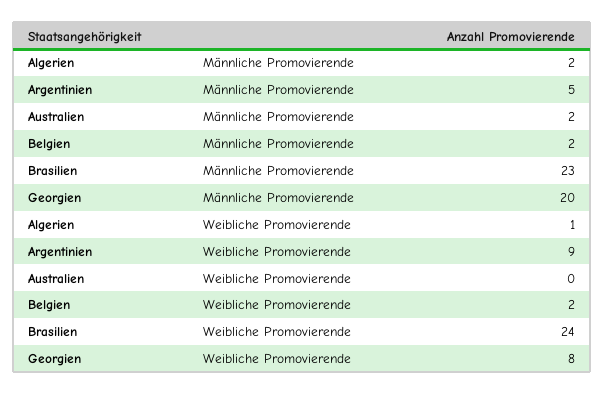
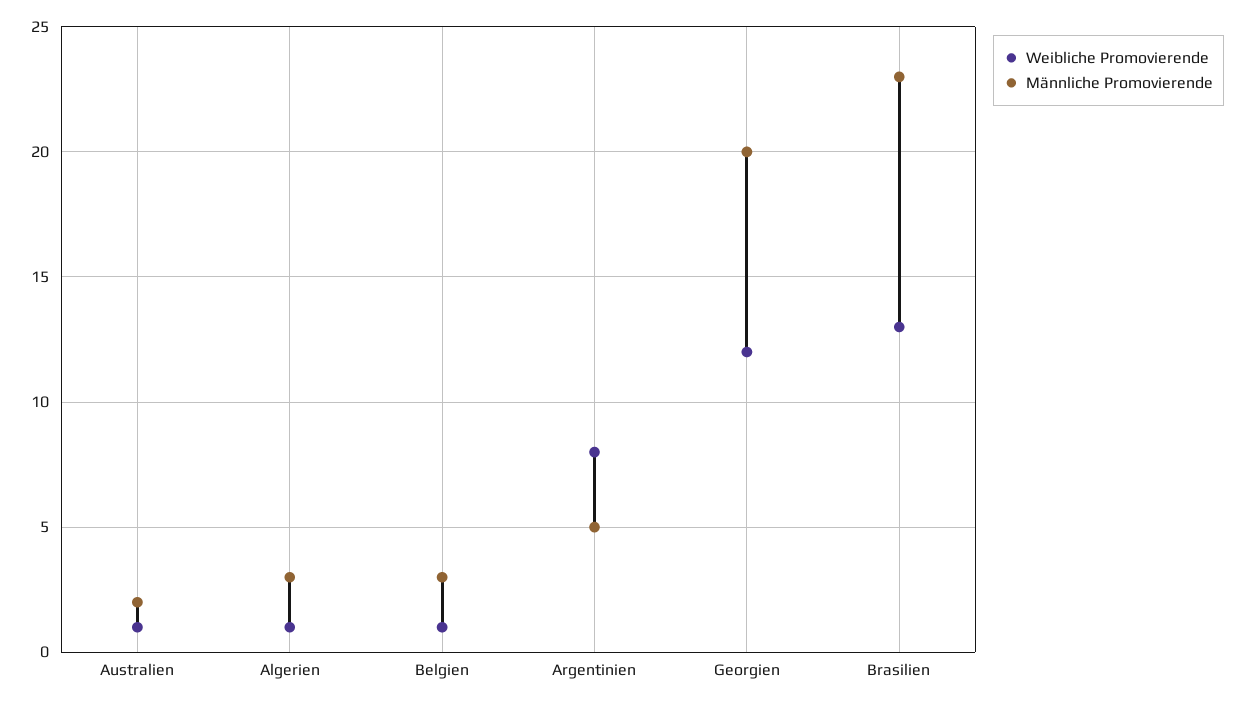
  {
    "Männliche Promovierende": {
-     "Algerien": 2,
+     "Algerien": 3,
      "Argentinien": 5,
      "Australien": 2,
-     "Belgien": 2,
+     "Belgien": 3,
      "Brasilien": 23,
      "Georgien": 20
    },
    "Weibliche Promovierende": {
      "Algerien": 1,
-     "Argentinien": 9,
+     "Argentinien": 8,
-     "Australien": 0,
+     "Australien": 1,
-     "Belgien": 2,
+     "Belgien": 1,
-     "Brasilien": 24,
+     "Brasilien": 13,
-     "Georgien": 8
+     "Georgien": 12
    }
  }

